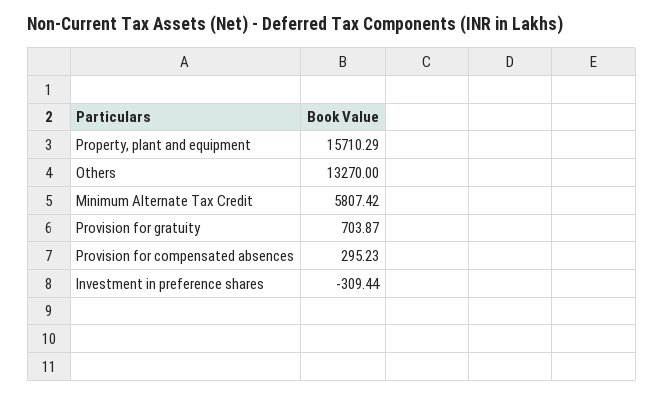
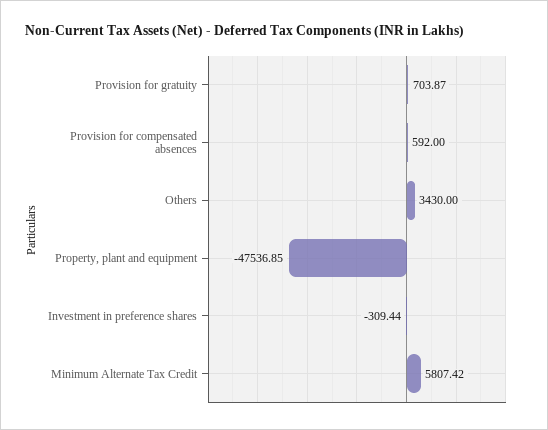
  {
-   "Property, plant and equipment": 15710.29,
+   "Property, plant and equipment": -47536.85,
-   "Others": 13270,
+   "Others": 3430,
    "Minimum Alternate Tax Credit": 5807.42,
    "Provision for gratuity": 703.87,
-   "Provision for compensated absences": 295.23,
+   "Provision for compensated absences": 592,
    "Investment in preference shares": -309.44
  }

